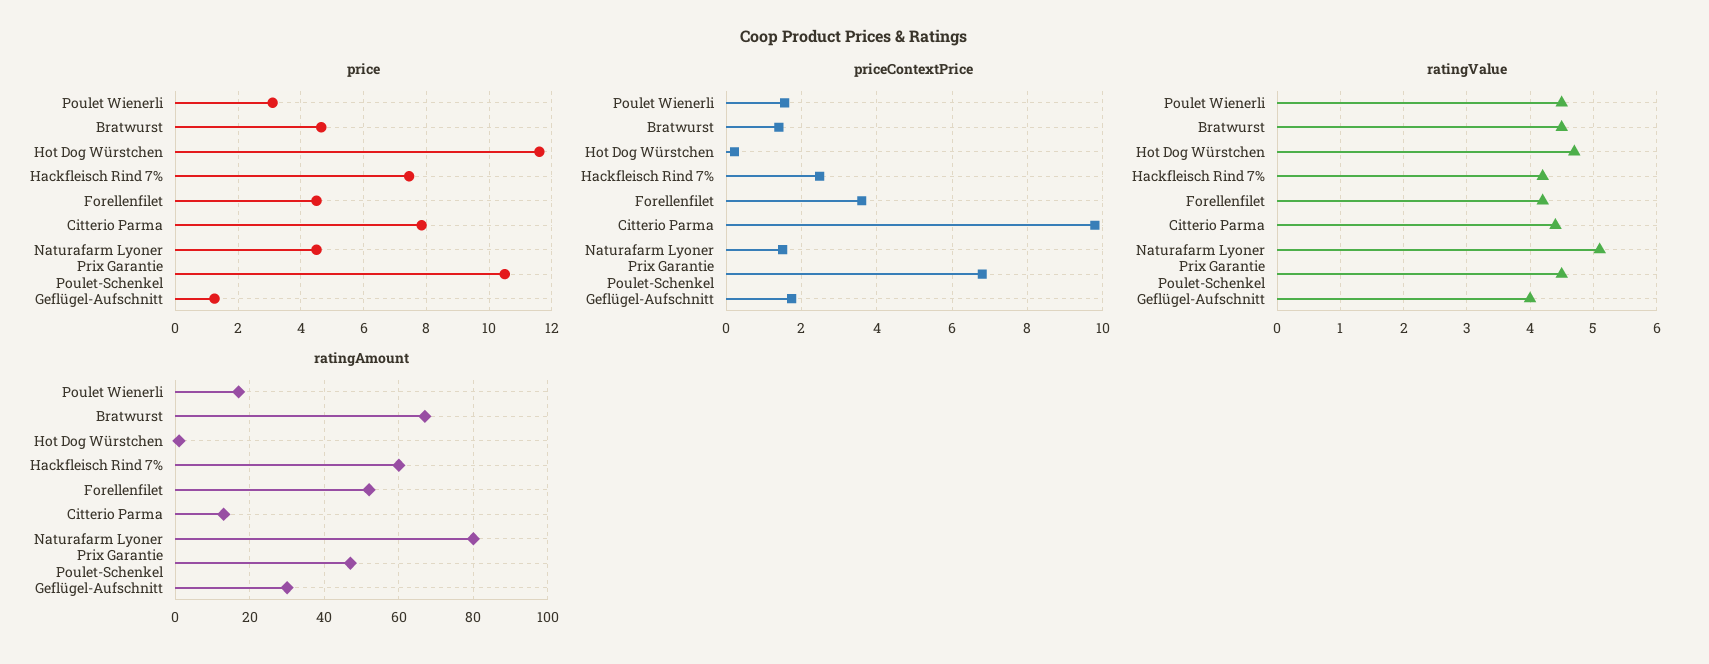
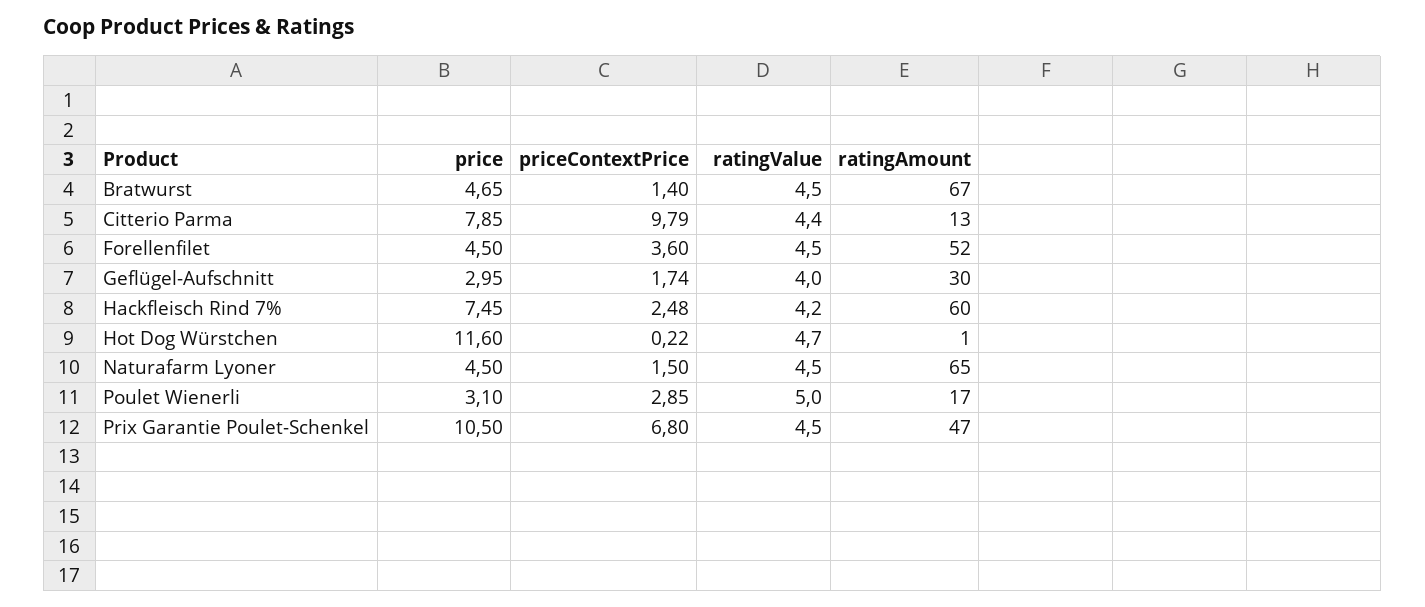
  {
    "price": {
      "Poulet Wienerli": 3.1,
      "Bratwurst": 4.65,
      "Hot Dog Würstchen": 11.6,
      "Hackfleisch Rind 7%": 7.45,
      "Forellenfilet": 4.5,
      "Citterio Parma": 7.85,
      "Naturafarm Lyoner": 4.5,
      "Prix Garantie Poulet-Schenkel": 10.5,
-     "Geflügel-Aufschnitt": 1.2
+     "Geflügel-Aufschnitt": 2.95
    },
    "priceContextPrice": {
-     "Poulet Wienerli": 1.6,
+     "Poulet Wienerli": 2.85,
      "Bratwurst": 1.4,
      "Hot Dog Würstchen": 0.22,
      "Hackfleisch Rind 7%": 2.48,
      "Forellenfilet": 3.6,
      "Citterio Parma": 9.79,
      "Naturafarm Lyoner": 1.5,
      "Prix Garantie Poulet-Schenkel": 6.8,
      "Geflügel-Aufschnitt": 1.74
    },
    "ratingValue": {
-     "Poulet Wienerli": 4.5,
+     "Poulet Wienerli": 5,
      "Bratwurst": 4.5,
      "Hot Dog Würstchen": 4.7,
      "Hackfleisch Rind 7%": 4.2,
-     "Forellenfilet": 4.2,
+     "Forellenfilet": 4.5,
      "Citterio Parma": 4.4,
-     "Naturafarm Lyoner": 5.1,
+     "Naturafarm Lyoner": 4.5,
      "Prix Garantie Poulet-Schenkel": 4.5,
      "Geflügel-Aufschnitt": 4
    },
    "ratingAmount": {
      "Poulet Wienerli": 17,
      "Bratwurst": 67,
      "Hot Dog Würstchen": 1,
      "Hackfleisch Rind 7%": 60,
      "Forellenfilet": 52,
      "Citterio Parma": 13,
-     "Naturafarm Lyoner": 80,
+     "Naturafarm Lyoner": 65,
      "Prix Garantie Poulet-Schenkel": 47,
      "Geflügel-Aufschnitt": 30
    }
  }

